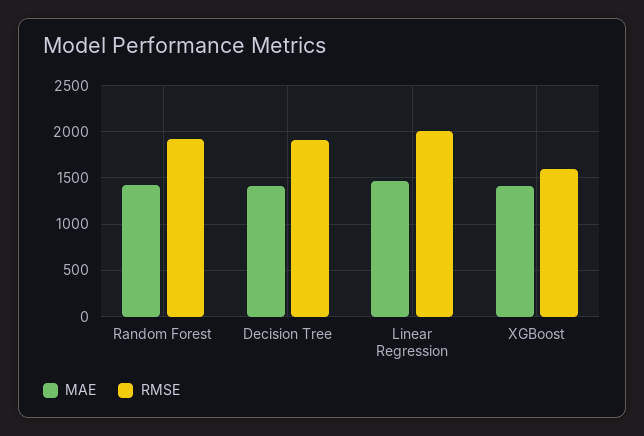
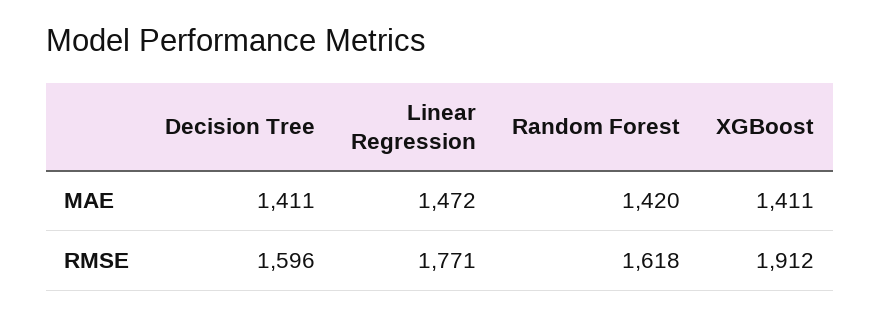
  {
    "MAE": {
      "Random Forest": 1420,
      "Decision Tree": 1411,
      "Linear Regression": 1472,
      "XGBoost": 1411
    },
    "RMSE": {
-     "Random Forest": 1900,
+     "Random Forest": 1618,
-     "Decision Tree": 1900,
+     "Decision Tree": 1596,
-     "Linear Regression": 2000,
+     "Linear Regression": 1771,
-     "XGBoost": 1600
+     "XGBoost": 1912
    }
  }

